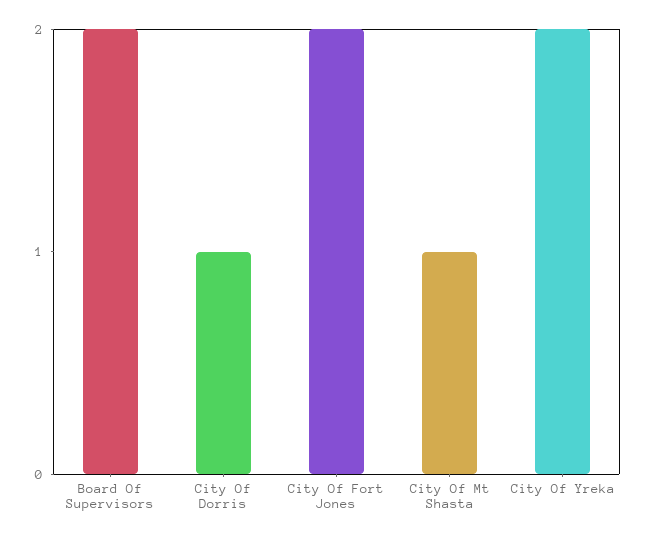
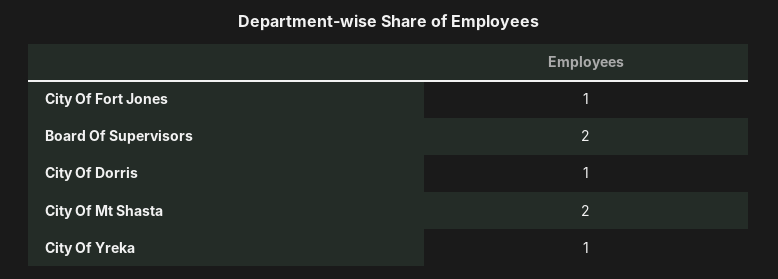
  {
    "Board Of Supervisors": 2,
    "City Of Dorris": 1,
-   "City Of Fort Jones": 2,
+   "City Of Fort Jones": 1,
-   "City Of Mt Shasta": 1,
+   "City Of Mt Shasta": 2,
-   "City Of Yreka": 2
+   "City Of Yreka": 1
  }

